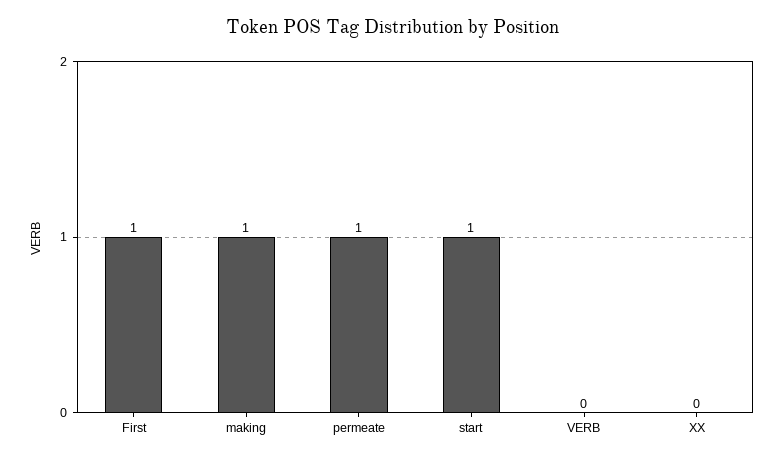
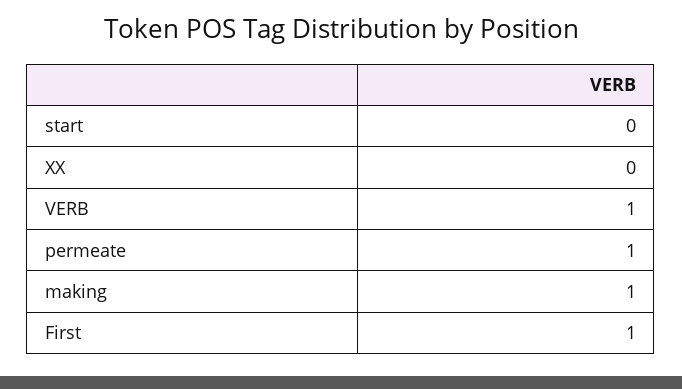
  {
    "First": 1,
    "making": 1,
    "permeate": 1,
-   "start": 1,
+   "start": 0,
-   "VERB": 0,
+   "VERB": 1,
    "XX": 0
  }

